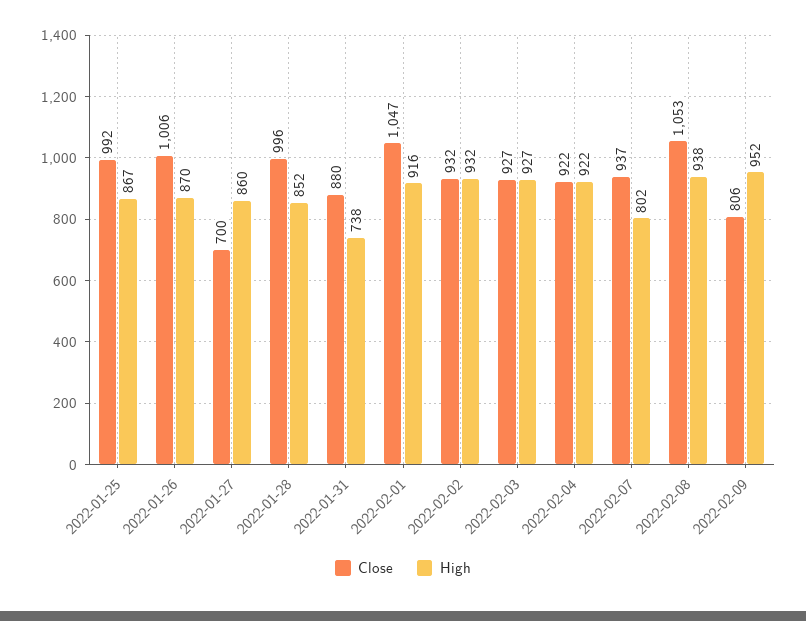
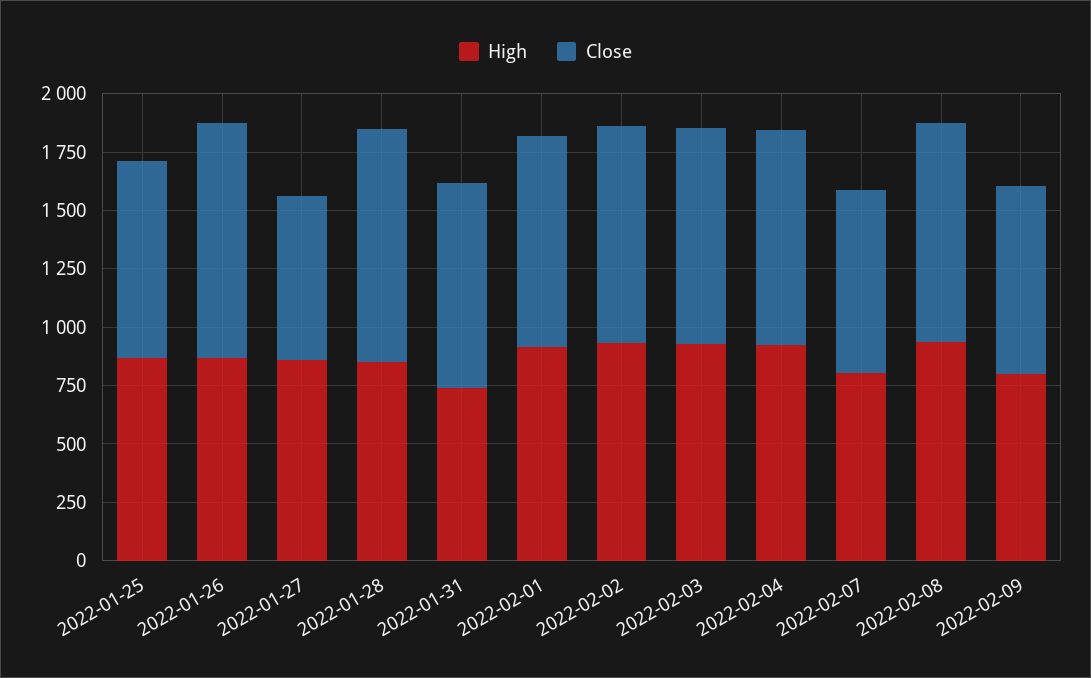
  {
    "Close": {
-     "2022-01-25": 992,
+     "2022-01-25": 850,
      "2022-01-26": 1006,
      "2022-01-27": 700,
      "2022-01-28": 996,
      "2022-01-31": 880,
-     "2022-02-01": 1047,
+     "2022-02-01": 900,
      "2022-02-02": 932,
      "2022-02-03": 927,
      "2022-02-04": 922,
-     "2022-02-07": 937,
+     "2022-02-07": 800,
-     "2022-02-08": 1053,
+     "2022-02-08": 950,
      "2022-02-09": 806
    },
    "High": {
      "2022-01-25": 867,
      "2022-01-26": 870,
      "2022-01-27": 860,
      "2022-01-28": 852,
      "2022-01-31": 738,
      "2022-02-01": 916,
      "2022-02-02": 932,
      "2022-02-03": 927,
      "2022-02-04": 922,
      "2022-02-07": 802,
      "2022-02-08": 938,
-     "2022-02-09": 952
+     "2022-02-09": 800
    }
  }

